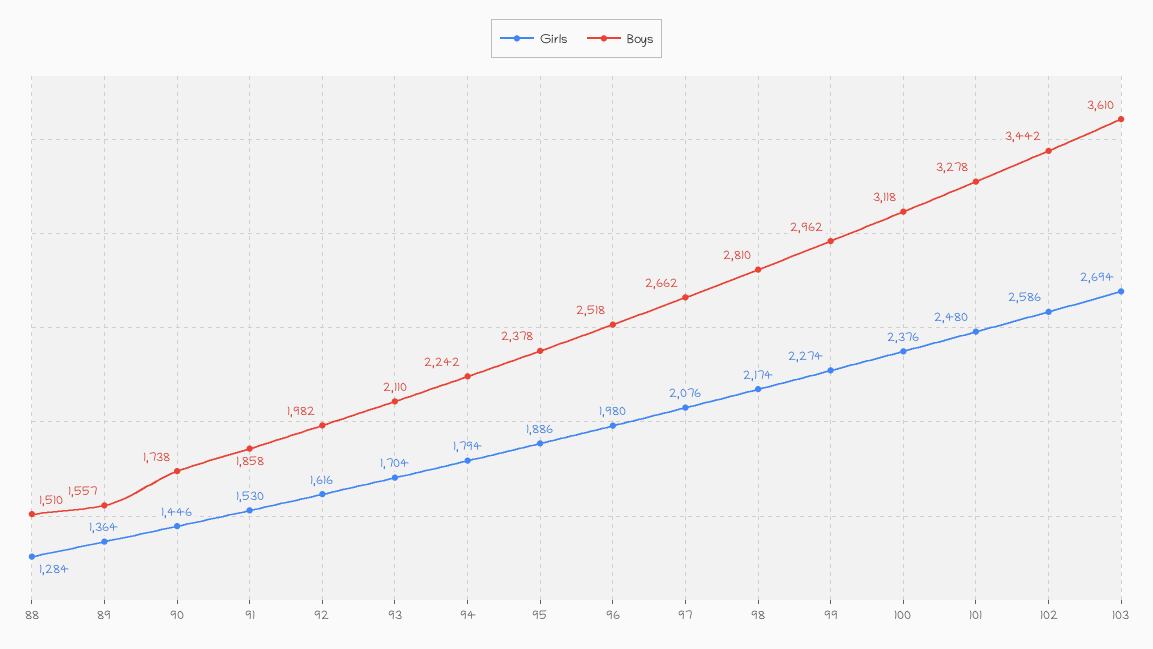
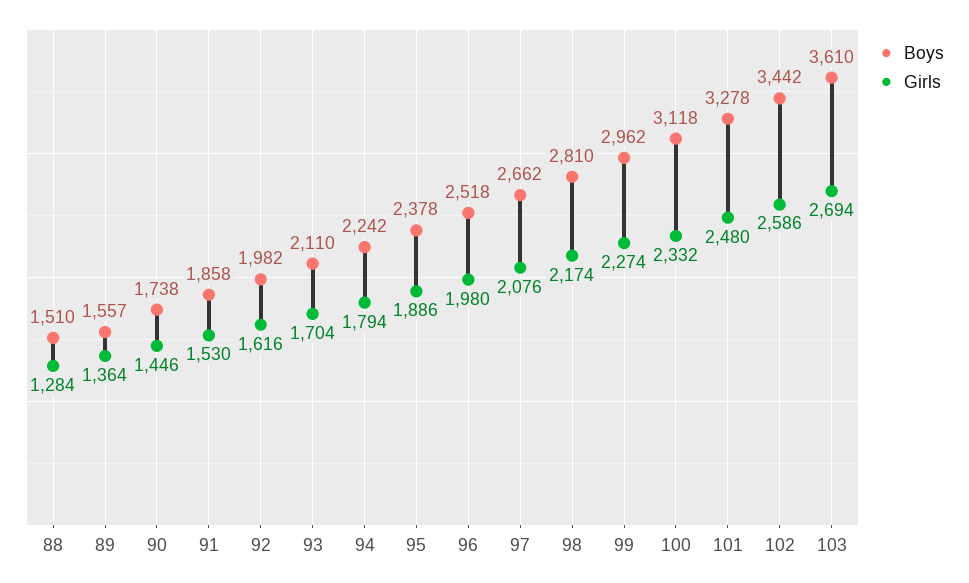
  {
    "Girls": {
      "88": 1284,
      "89": 1364,
      "90": 1446,
      "91": 1530,
      "92": 1616,
      "93": 1704,
      "94": 1794,
      "95": 1886,
      "96": 1980,
      "97": 2076,
      "98": 2174,
      "99": 2274,
-     "100": 2376,
+     "100": 2332,
      "101": 2480,
      "102": 2586,
      "103": 2694
    },
    "Boys": {
      "88": 1510,
      "89": 1557,
      "90": 1738,
      "91": 1858,
      "92": 1982,
      "93": 2110,
      "94": 2242,
      "95": 2378,
      "96": 2518,
      "97": 2662,
      "98": 2810,
      "99": 2962,
      "100": 3118,
      "101": 3278,
      "102": 3442,
      "103": 3610
    }
  }

